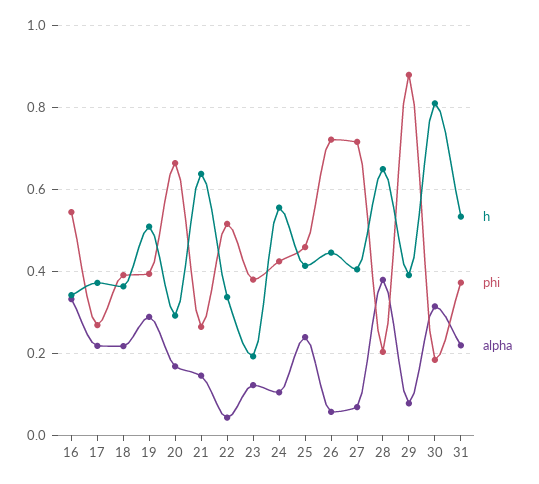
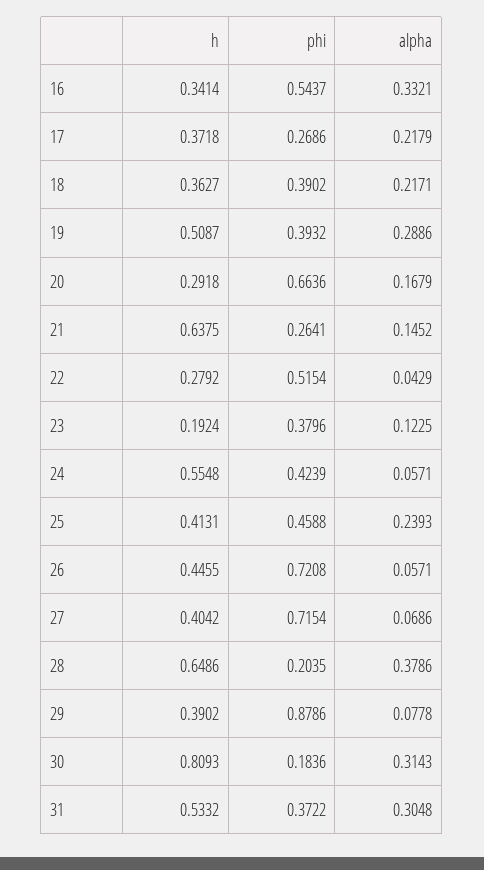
  {
    "h": {
      "16": 0.3414,
      "17": 0.3718,
      "18": 0.3627,
      "19": 0.5087,
      "20": 0.2918,
      "21": 0.6375,
-     "22": 0.34,
+     "22": 0.2792,
      "23": 0.1924,
      "24": 0.5548,
      "25": 0.4131,
      "26": 0.4455,
      "27": 0.4042,
      "28": 0.6486,
      "29": 0.3902,
      "30": 0.8093,
      "31": 0.5332
    },
    "phi": {
      "16": 0.5437,
      "17": 0.2686,
      "18": 0.3902,
      "19": 0.3932,
      "20": 0.6636,
      "21": 0.2641,
      "22": 0.5154,
      "23": 0.3796,
      "24": 0.4239,
      "25": 0.4588,
      "26": 0.7208,
      "27": 0.7154,
      "28": 0.2035,
      "29": 0.8786,
      "30": 0.1836,
      "31": 0.3722
    },
    "alpha": {
      "16": 0.3321,
      "17": 0.2179,
      "18": 0.2171,
      "19": 0.2886,
      "20": 0.1679,
      "21": 0.1452,
      "22": 0.0429,
      "23": 0.1225,
-     "24": 0.1,
+     "24": 0.0571,
      "25": 0.2393,
      "26": 0.0571,
      "27": 0.0686,
      "28": 0.3786,
      "29": 0.0778,
      "30": 0.3143,
-     "31": 0.22
+     "31": 0.3048
    }
  }

